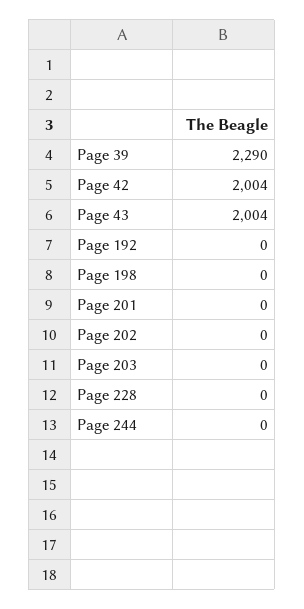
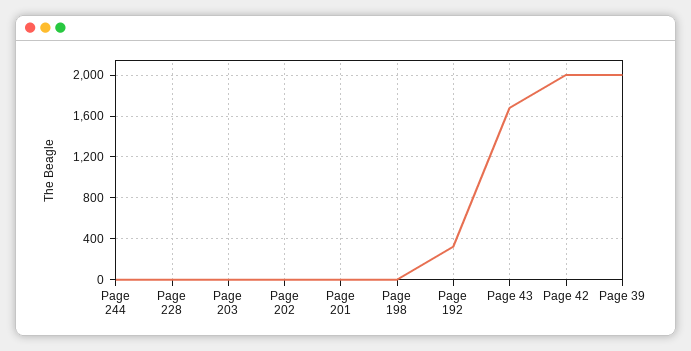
  {
-   "Page 39": 2290,
+   "Page 39": 2000,
    "Page 42": 2004,
-   "Page 43": 2004,
+   "Page 43": 1700,
-   "Page 192": 0,
+   "Page 192": 300,
    "Page 198": 0,
    "Page 201": 0,
    "Page 202": 0,
    "Page 203": 0,
    "Page 228": 0,
    "Page 244": 0
  }

